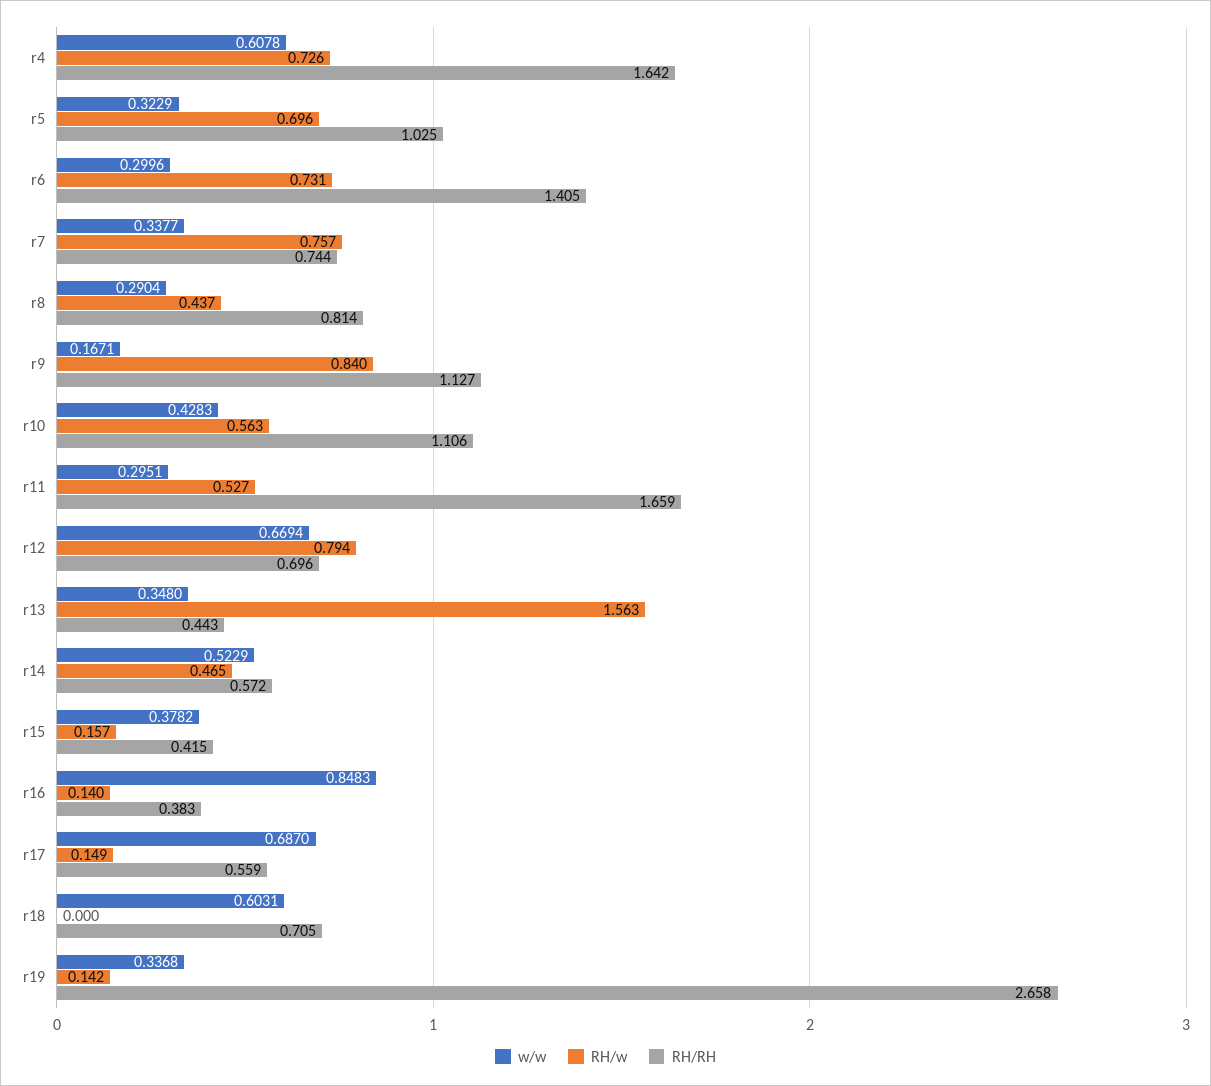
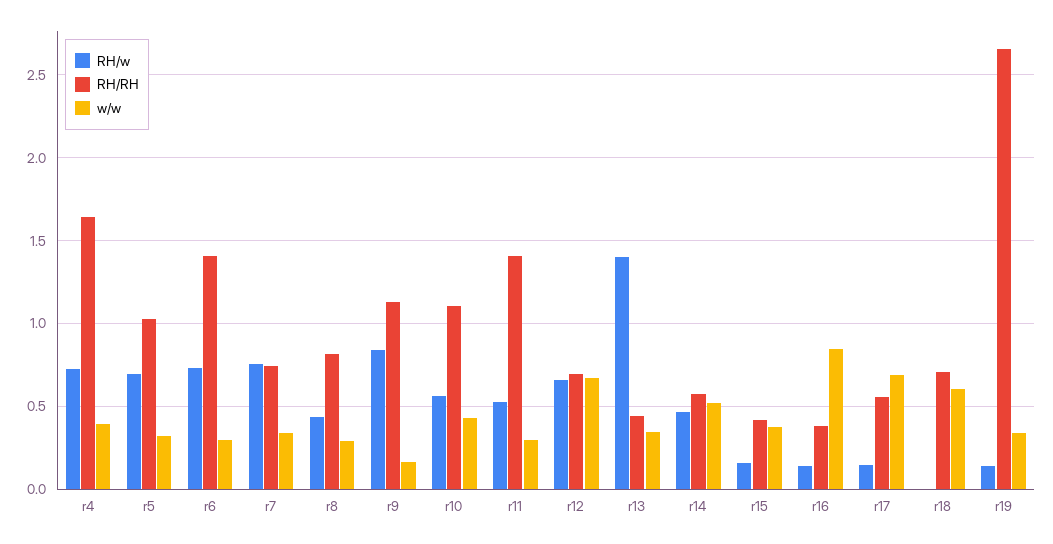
  {
    "w/w": {
-     "r4": 0.6078,
+     "r4": 0.4,
      "r5": 0.3229,
      "r6": 0.2996,
      "r7": 0.3377,
      "r8": 0.2904,
      "r9": 0.1671,
      "r10": 0.4283,
      "r11": 0.2951,
      "r12": 0.6694,
      "r13": 0.348,
      "r14": 0.5229,
      "r15": 0.3782,
      "r16": 0.8483,
      "r17": 0.687,
      "r18": 0.6031,
      "r19": 0.3368
    },
    "RH/w": {
      "r4": 0.726,
      "r5": 0.696,
      "r6": 0.731,
      "r7": 0.757,
      "r8": 0.437,
      "r9": 0.84,
      "r10": 0.563,
      "r11": 0.527,
-     "r12": 0.794,
+     "r12": 0.65,
-     "r13": 1.563,
+     "r13": 1.4,
      "r14": 0.465,
      "r15": 0.157,
      "r16": 0.14,
      "r17": 0.149,
      "r18": 0,
      "r19": 0.142
    },
    "RH/RH": {
      "r4": 1.642,
      "r5": 1.025,
      "r6": 1.405,
      "r7": 0.744,
      "r8": 0.814,
      "r9": 1.127,
      "r10": 1.106,
-     "r11": 1.659,
+     "r11": 1.4,
      "r12": 0.696,
      "r13": 0.443,
      "r14": 0.572,
      "r15": 0.415,
      "r16": 0.383,
      "r17": 0.559,
      "r18": 0.705,
      "r19": 2.658
    }
  }

